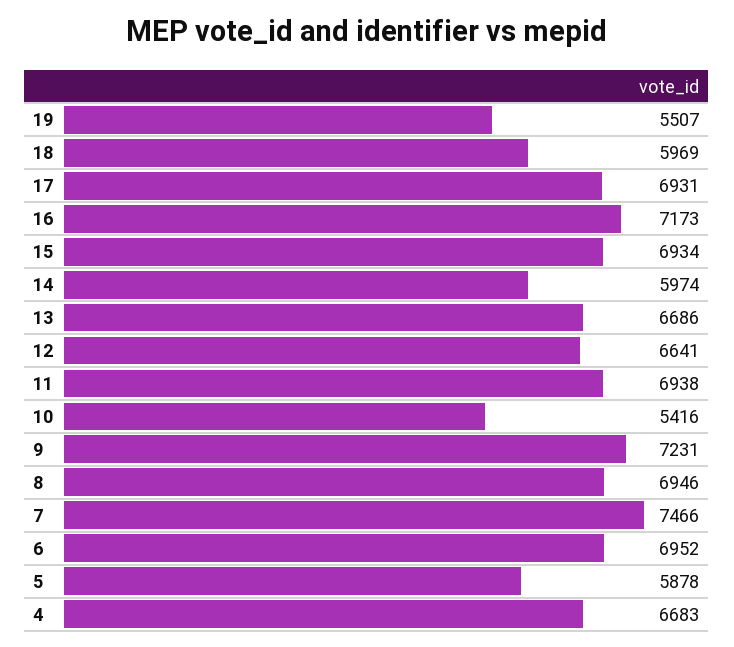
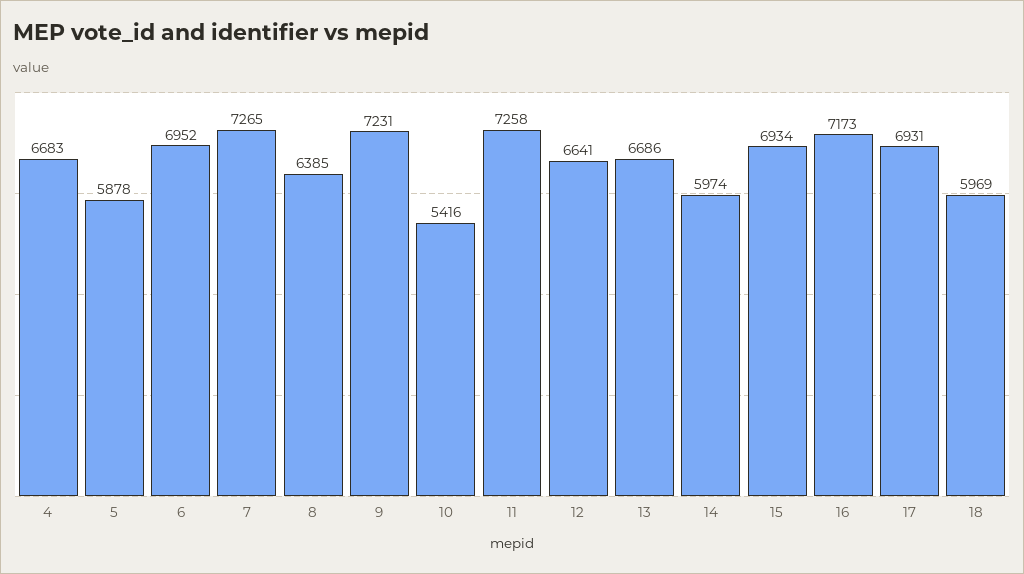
  {
-   "19": 5507,
    "18": 5969,
    "17": 6931,
    "16": 7173,
    "15": 6934,
    "14": 5974,
    "13": 6686,
    "12": 6641,
-   "11": 6938,
+   "11": 7258,
    "10": 5416,
    "9": 7231,
-   "8": 6946,
+   "8": 6385,
-   "7": 7466,
+   "7": 7265,
    "6": 6952,
    "5": 5878,
    "4": 6683
  }

